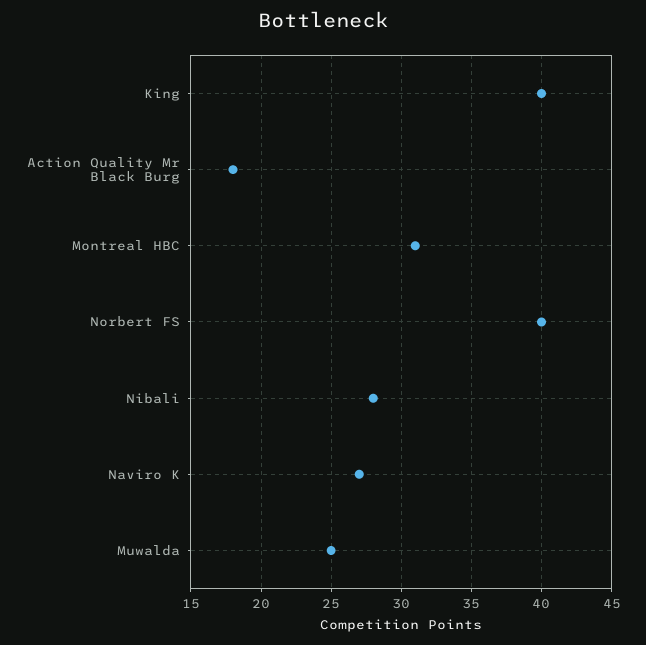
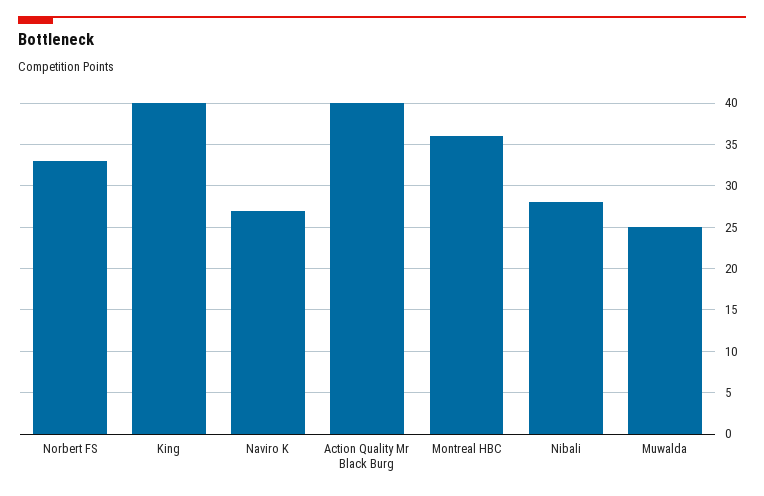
  {
    "King": 40,
-   "Action Quality Mr Black Burg": 18,
+   "Action Quality Mr Black Burg": 40,
-   "Montreal HBC": 31,
+   "Montreal HBC": 36,
-   "Norbert FS": 40,
+   "Norbert FS": 33,
    "Nibali": 28,
    "Naviro K": 27,
    "Muwalda": 25
  }

